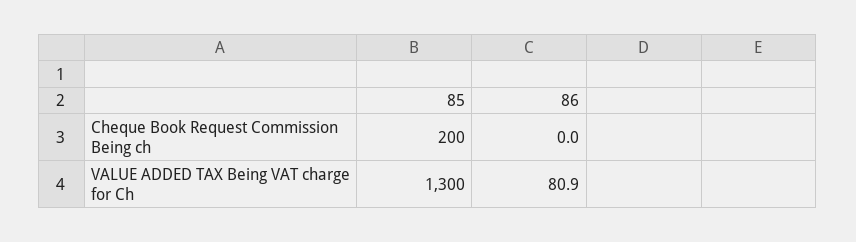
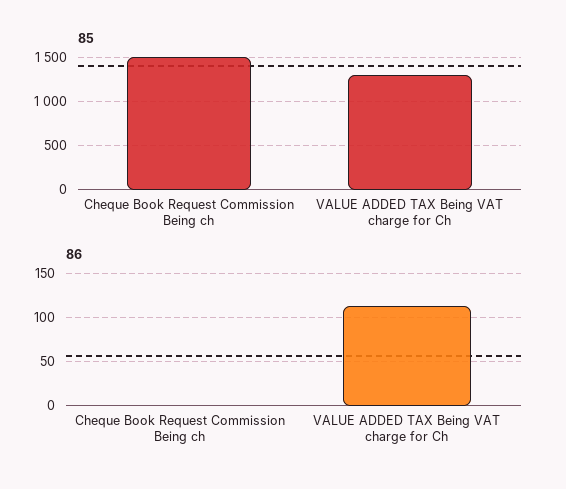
  {
    "85": {
-     "Cheque Book Request Commission Being ch": 200,
+     "Cheque Book Request Commission Being ch": 1500,
      "VALUE ADDED TAX Being VAT charge for Ch": 1300
    },
    "86": {
      "Cheque Book Request Commission Being ch": 0,
-     "VALUE ADDED TAX Being VAT charge for Ch": 80.9
+     "VALUE ADDED TAX Being VAT charge for Ch": 110
    }
  }

